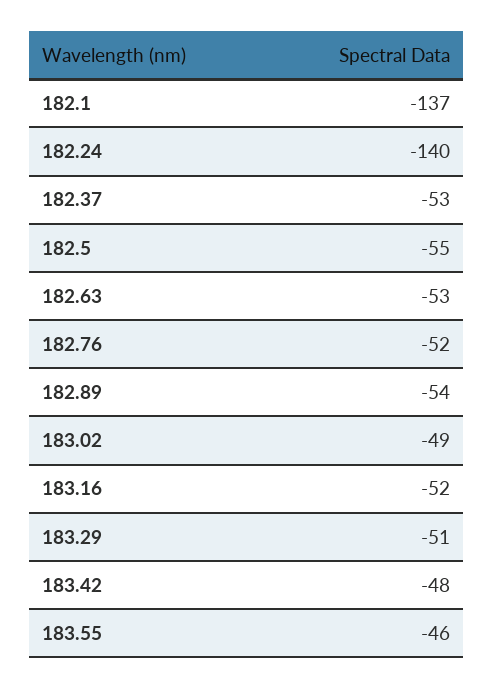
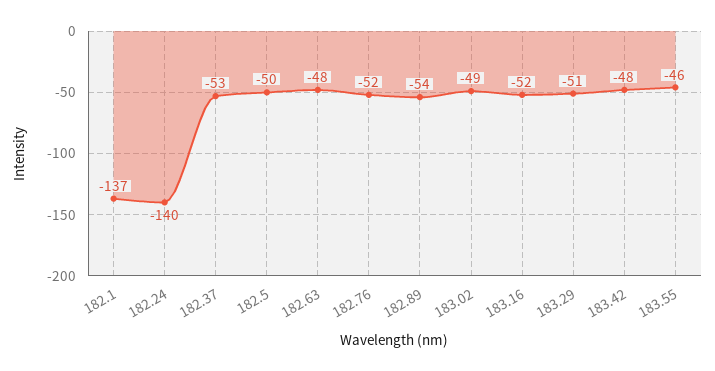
  {
    "182.1": -137,
    "182.24": -140,
    "182.37": -53,
-   "182.5": -55,
+   "182.5": -50,
-   "182.63": -53,
+   "182.63": -48,
    "182.76": -52,
    "182.89": -54,
    "183.02": -49,
    "183.16": -52,
    "183.29": -51,
    "183.42": -48,
    "183.55": -46
  }

